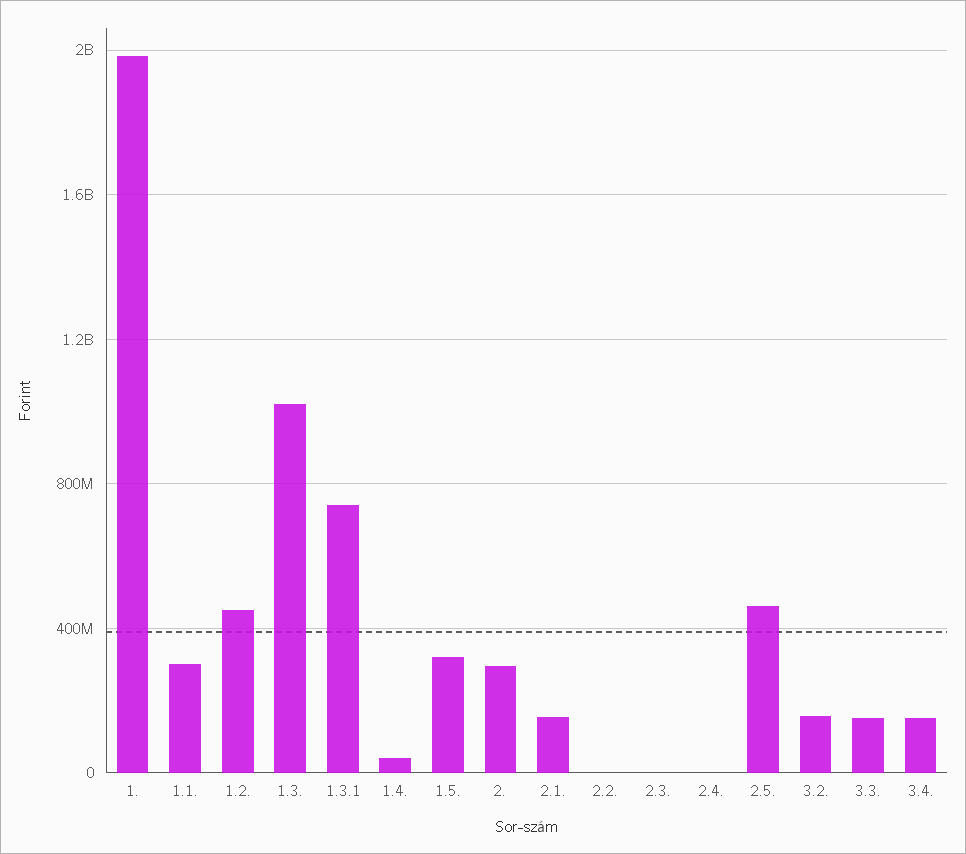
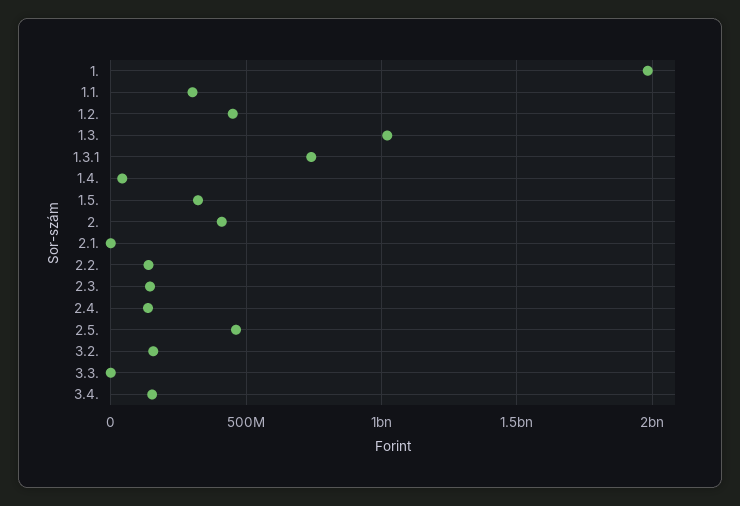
  {
    "1.": 2000000000,
    "1.1.": 300000000,
    "1.2.": 450000000,
    "1.3.": 1000000000,
    "1.3.1": 750000000,
    "1.4.": 50000000,
    "1.5.": 300000000,
-   "2.": 300000000,
+   "2.": 400000000,
-   "2.1.": 150000000,
+   "2.1.": 0,
-   "2.2.": 0,
+   "2.2.": 150000000,
-   "2.3.": 0,
+   "2.3.": 150000000,
-   "2.4.": 0,
+   "2.4.": 150000000,
    "2.5.": 450000000,
    "3.2.": 150000000,
-   "3.3.": 150000000,
+   "3.3.": 0,
    "3.4.": 150000000
  }

